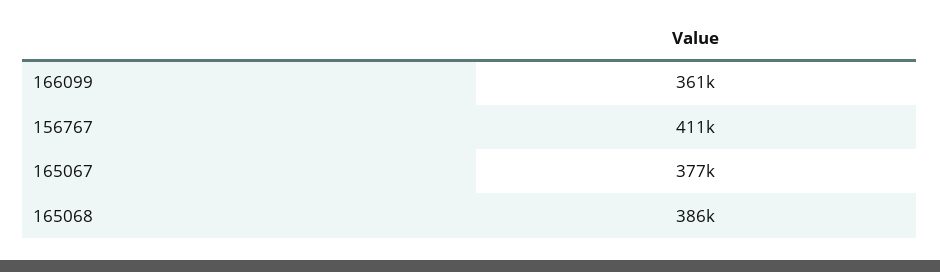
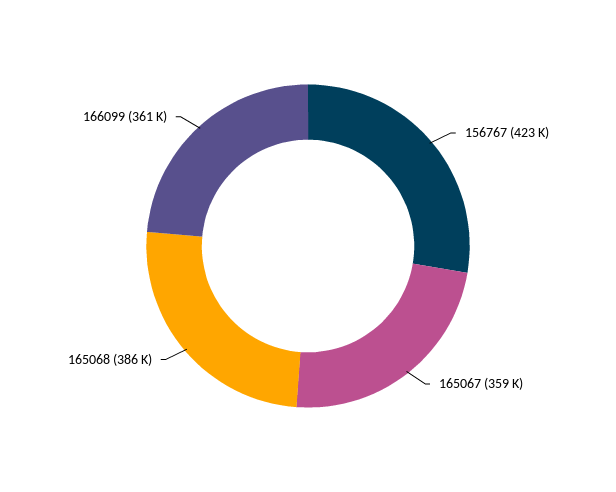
  {
    "166099": 361000,
-   "156767": 411000,
+   "156767": 423000,
-   "165067": 377000,
+   "165067": 359000,
    "165068": 386000
  }

